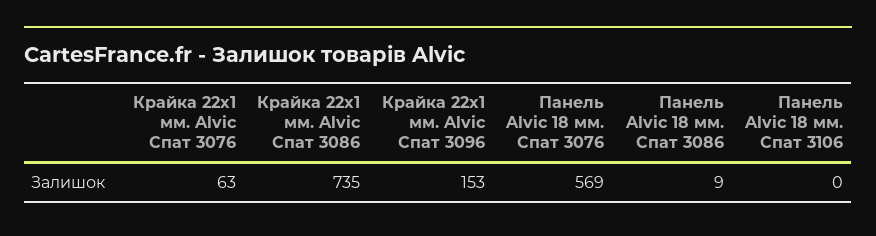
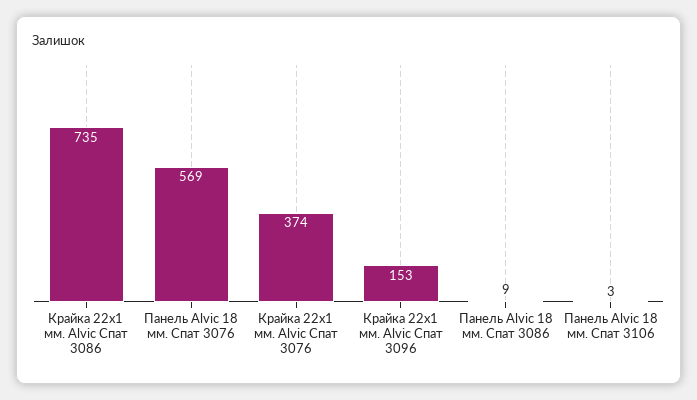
  {
-   "Крайка 22x1 мм. Alvic Спат 3076": 63,
+   "Крайка 22x1 мм. Alvic Спат 3076": 374,
    "Крайка 22x1 мм. Alvic Спат 3086": 735,
    "Крайка 22x1 мм. Alvic Спат 3096": 153,
    "Панель Alvic 18 мм. Спат 3076": 569,
    "Панель Alvic 18 мм. Спат 3086": 9,
-   "Панель Alvic 18 мм. Спат 3106": 0
+   "Панель Alvic 18 мм. Спат 3106": 3
  }

